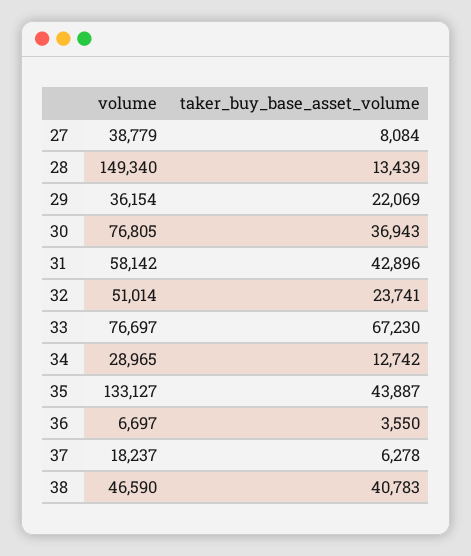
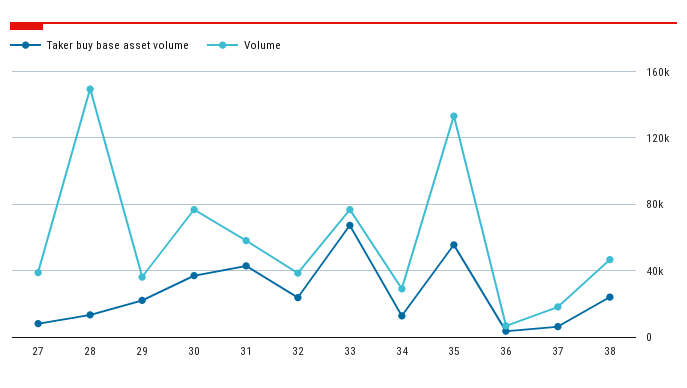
  {
    "volume": {
      "27": 38779,
      "28": 149340,
      "29": 36154,
      "30": 76805,
      "31": 58142,
-     "32": 51014,
+     "32": 40000,
      "33": 76697,
      "34": 28965,
      "35": 133127,
      "36": 6697,
      "37": 18237,
      "38": 46590
    },
    "taker_buy_base_asset_volume": {
      "27": 8084,
      "28": 13439,
      "29": 22069,
      "30": 36943,
      "31": 42896,
      "32": 23741,
      "33": 67230,
      "34": 12742,
-     "35": 43887,
+     "35": 55000,
      "36": 3550,
      "37": 6278,
-     "38": 40783
+     "38": 25000
    }
  }

